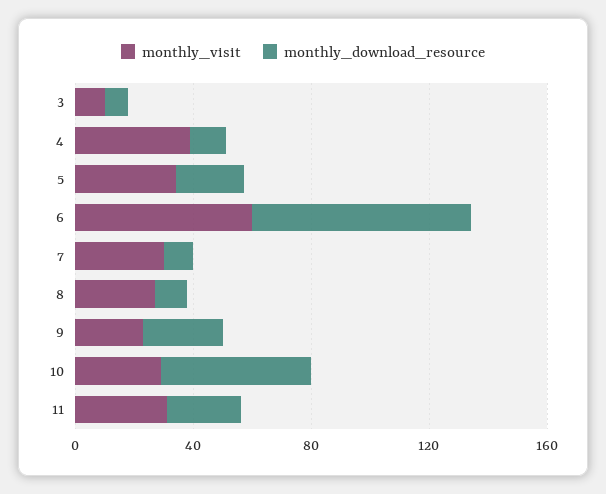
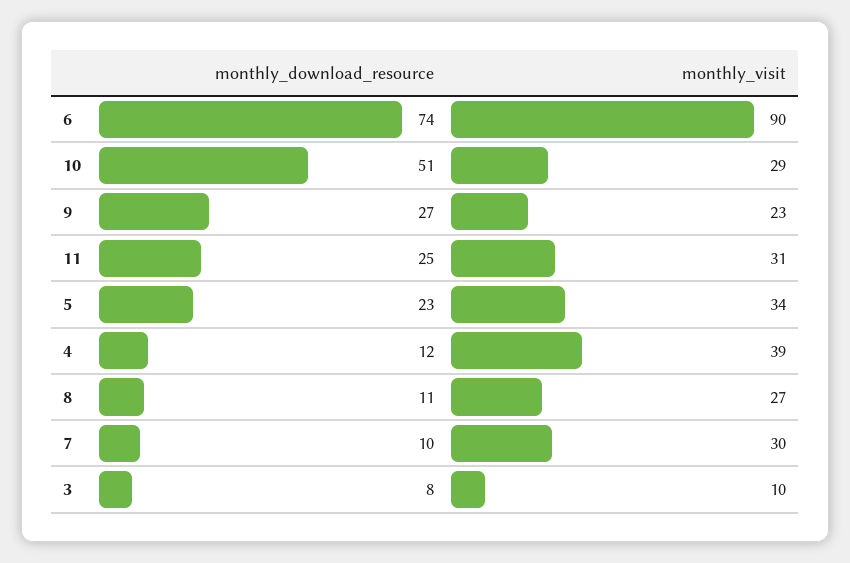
  {
    "monthly_visit": {
      "3": 10,
      "4": 39,
      "5": 34,
-     "6": 60,
+     "6": 90,
      "7": 30,
      "8": 27,
      "9": 23,
      "10": 29,
      "11": 31
    },
    "monthly_download_resource": {
      "3": 8,
      "4": 12,
      "5": 23,
      "6": 74,
      "7": 10,
      "8": 11,
      "9": 27,
      "10": 51,
      "11": 25
    }
  }

